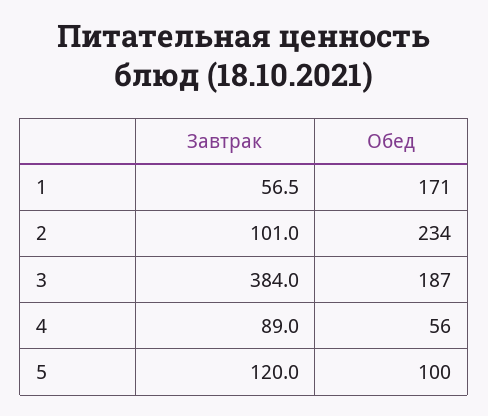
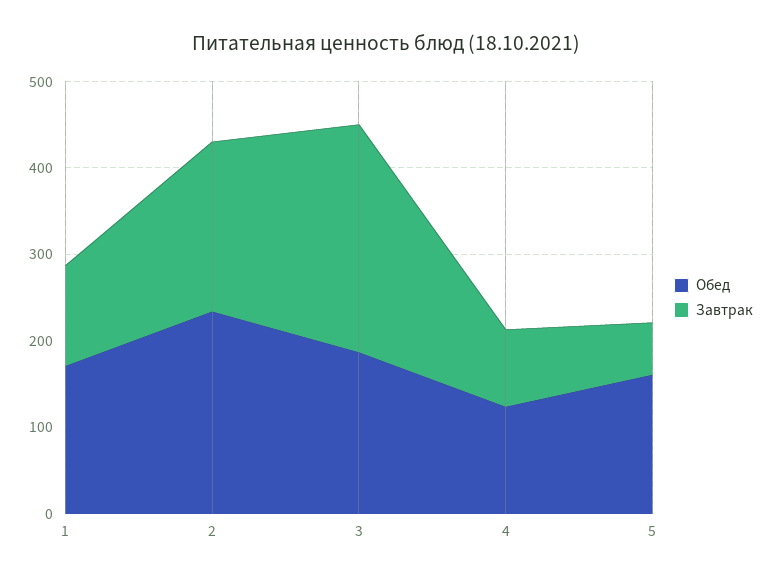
  {
    "Завтрак": {
-     "1": 56.5,
+     "1": 120,
-     "2": 101,
+     "2": 200,
-     "3": 384,
+     "3": 260,
      "4": 89,
-     "5": 120
+     "5": 60
    },
    "Обед": {
      "1": 171,
      "2": 234,
      "3": 187,
-     "4": 56,
+     "4": 120,
-     "5": 100
+     "5": 160
    }
  }

